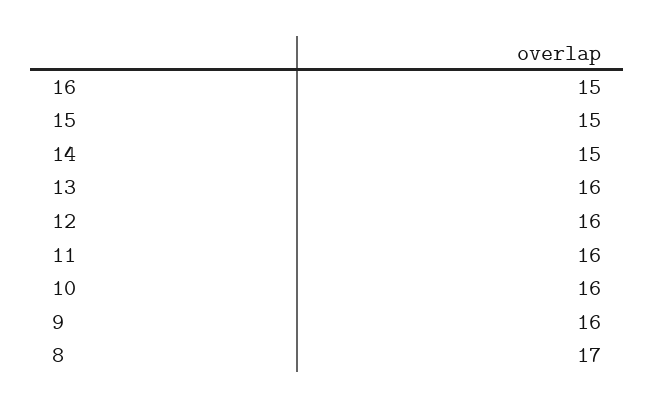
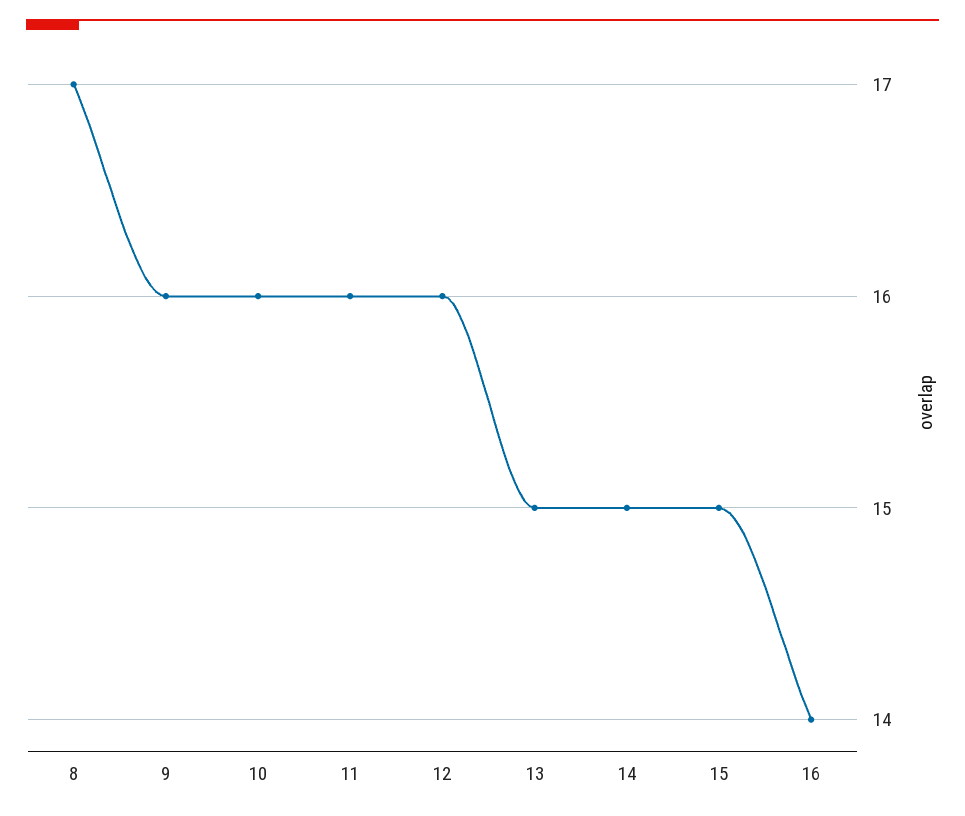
  {
-   "16": 15,
+   "16": 14,
    "15": 15,
    "14": 15,
-   "13": 16,
+   "13": 15,
    "12": 16,
    "11": 16,
    "10": 16,
    "9": 16,
    "8": 17
  }

